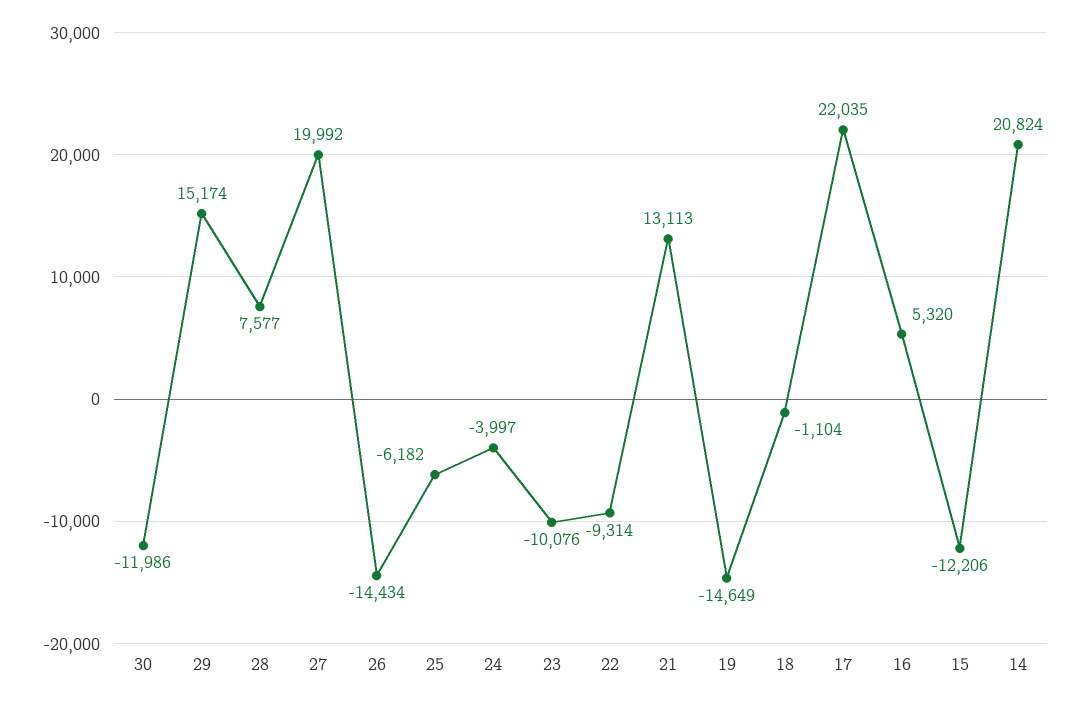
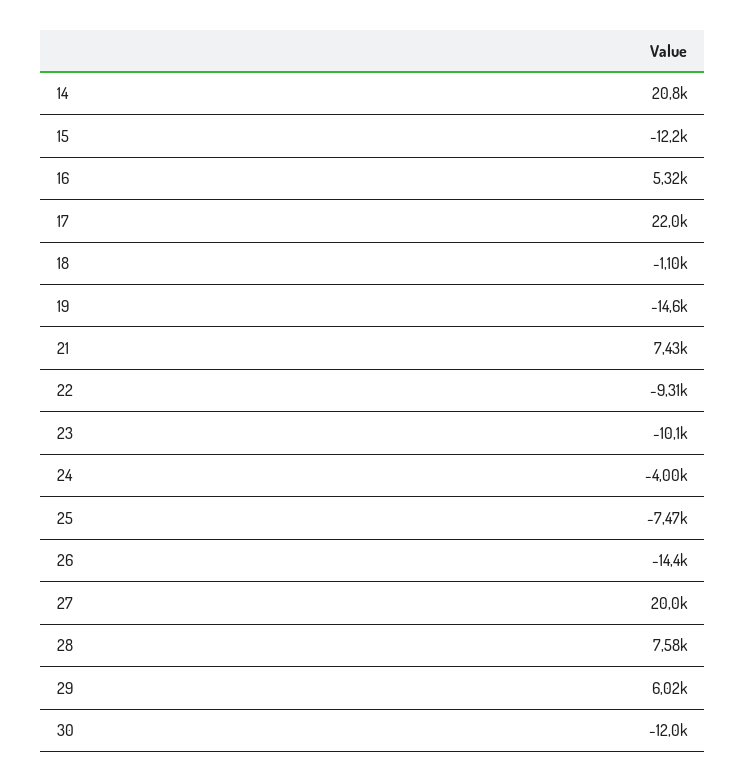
  {
    "30": -11986,
-   "29": 15174,
+   "29": 6020,
    "28": 7577,
    "27": 19992,
    "26": -14434,
-   "25": -6182,
+   "25": -7470,
    "24": -3997,
    "23": -10076,
    "22": -9314,
-   "21": 13113,
+   "21": 7430,
    "19": -14649,
    "18": -1104,
    "17": 22035,
    "16": 5320,
    "15": -12206,
    "14": 20824
  }

